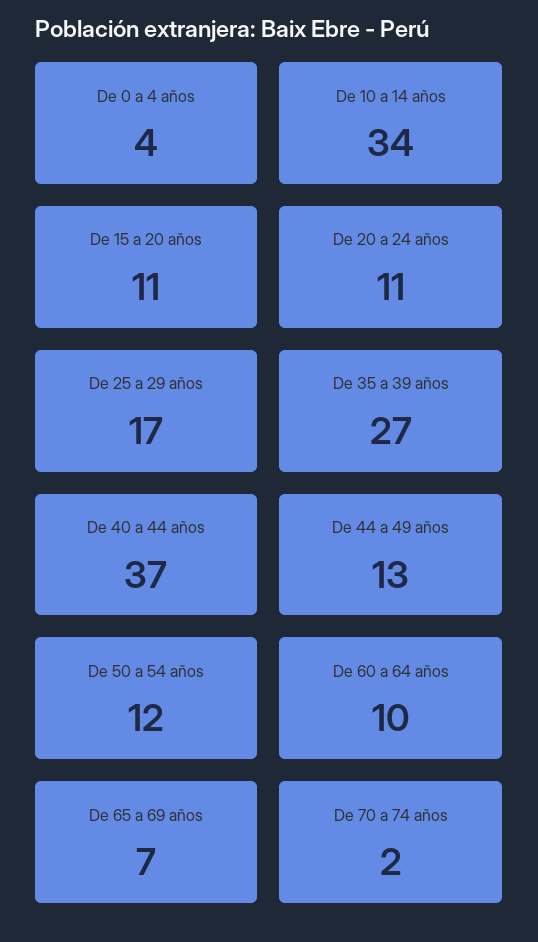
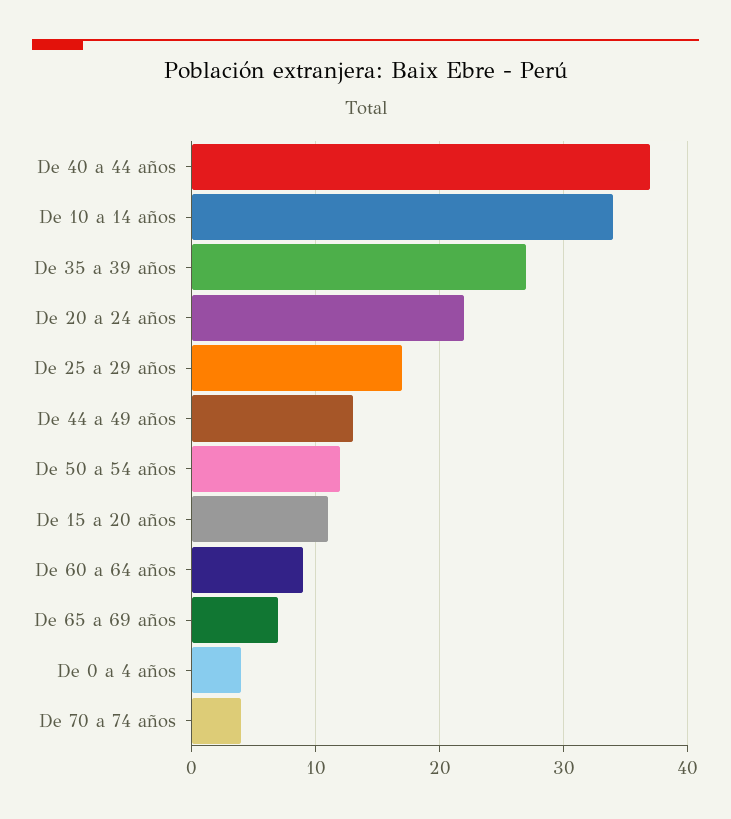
  {
    "De 0 a 4 años": 4,
    "De 10 a 14 años": 34,
    "De 15 a 20 años": 11,
-   "De 20 a 24 años": 11,
+   "De 20 a 24 años": 22,
    "De 25 a 29 años": 17,
    "De 35 a 39 años": 27,
    "De 40 a 44 años": 37,
    "De 44 a 49 años": 13,
    "De 50 a 54 años": 12,
-   "De 60 a 64 años": 10,
+   "De 60 a 64 años": 9,
    "De 65 a 69 años": 7,
-   "De 70 a 74 años": 2
+   "De 70 a 74 años": 4
  }

